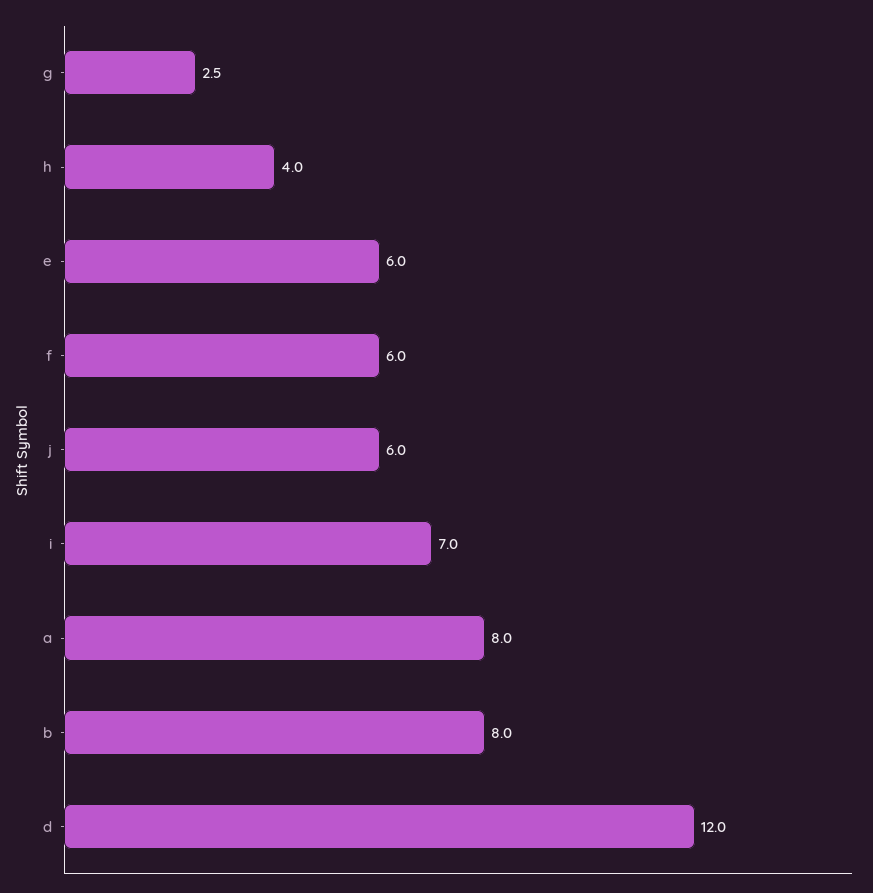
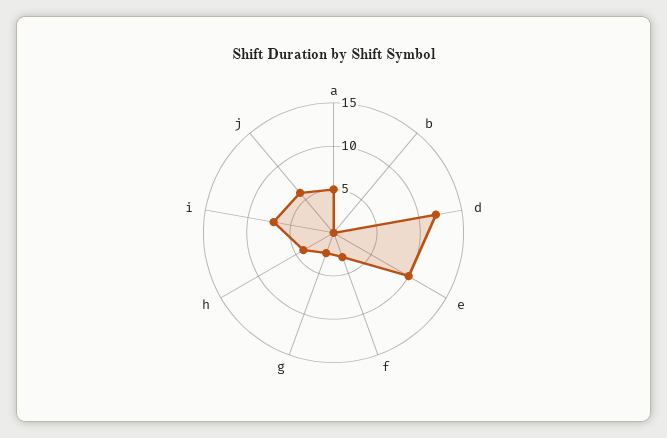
  {
    "g": 2.5,
    "h": 4,
-   "e": 6,
+   "e": 10,
-   "f": 6,
+   "f": 3,
    "j": 6,
    "i": 7,
-   "a": 8,
+   "a": 5,
-   "b": 8,
+   "b": 0,
    "d": 12
  }

